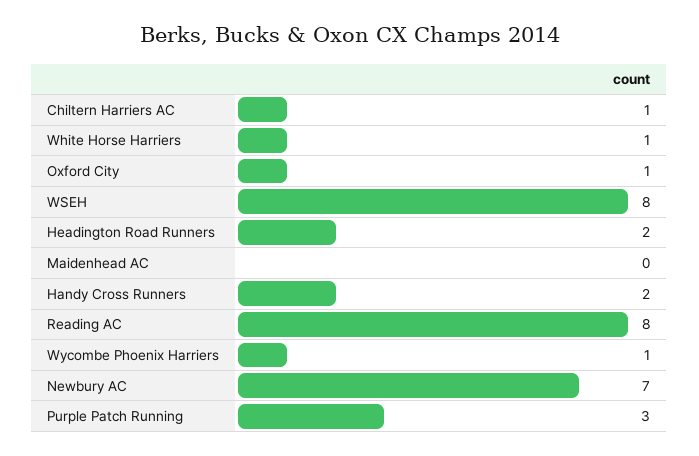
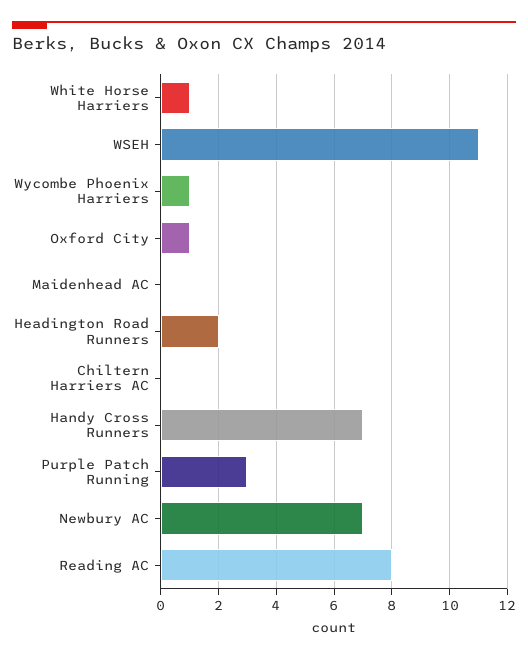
  {
-   "Chiltern Harriers AC": 1,
+   "Chiltern Harriers AC": 0,
    "White Horse Harriers": 1,
    "Oxford City": 1,
-   "WSEH": 8,
+   "WSEH": 11,
    "Headington Road Runners": 2,
    "Maidenhead AC": 0,
-   "Handy Cross Runners": 2,
+   "Handy Cross Runners": 7,
    "Reading AC": 8,
    "Wycombe Phoenix Harriers": 1,
    "Newbury AC": 7,
    "Purple Patch Running": 3
  }

